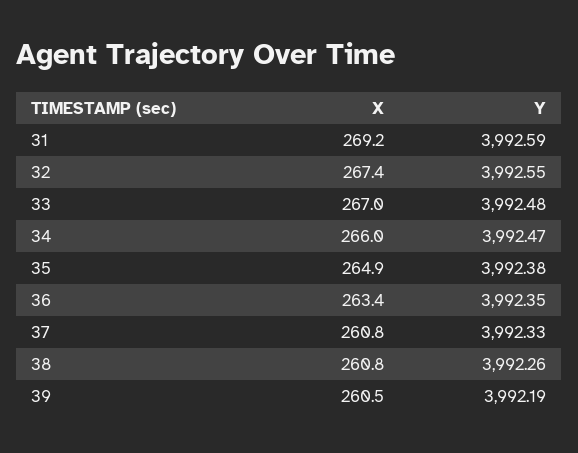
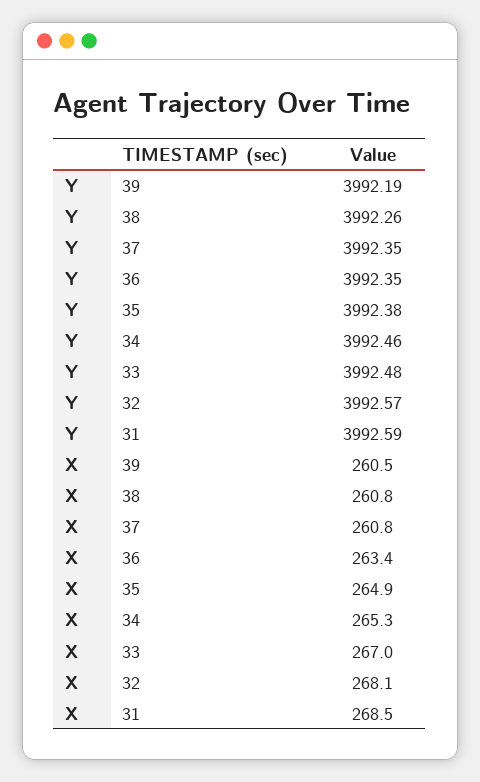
  {
    "X": {
-     "31": 269.2,
+     "31": 268.5,
-     "32": 267.4,
+     "32": 268.1,
      "33": 267,
-     "34": 266,
+     "34": 265.3,
      "35": 264.9,
      "36": 263.4,
      "37": 260.8,
      "38": 260.8,
      "39": 260.5
    },
    "Y": {
      "31": 3992.59,
-     "32": 3992.55,
+     "32": 3992.57,
      "33": 3992.48,
-     "34": 3992.47,
+     "34": 3992.46,
      "35": 3992.38,
      "36": 3992.35,
-     "37": 3992.33,
+     "37": 3992.35,
      "38": 3992.26,
      "39": 3992.19
    }
  }

